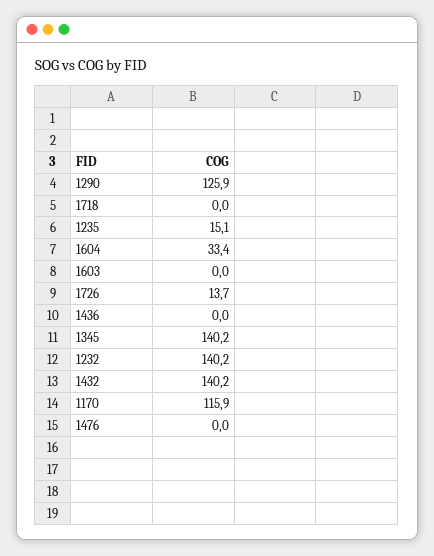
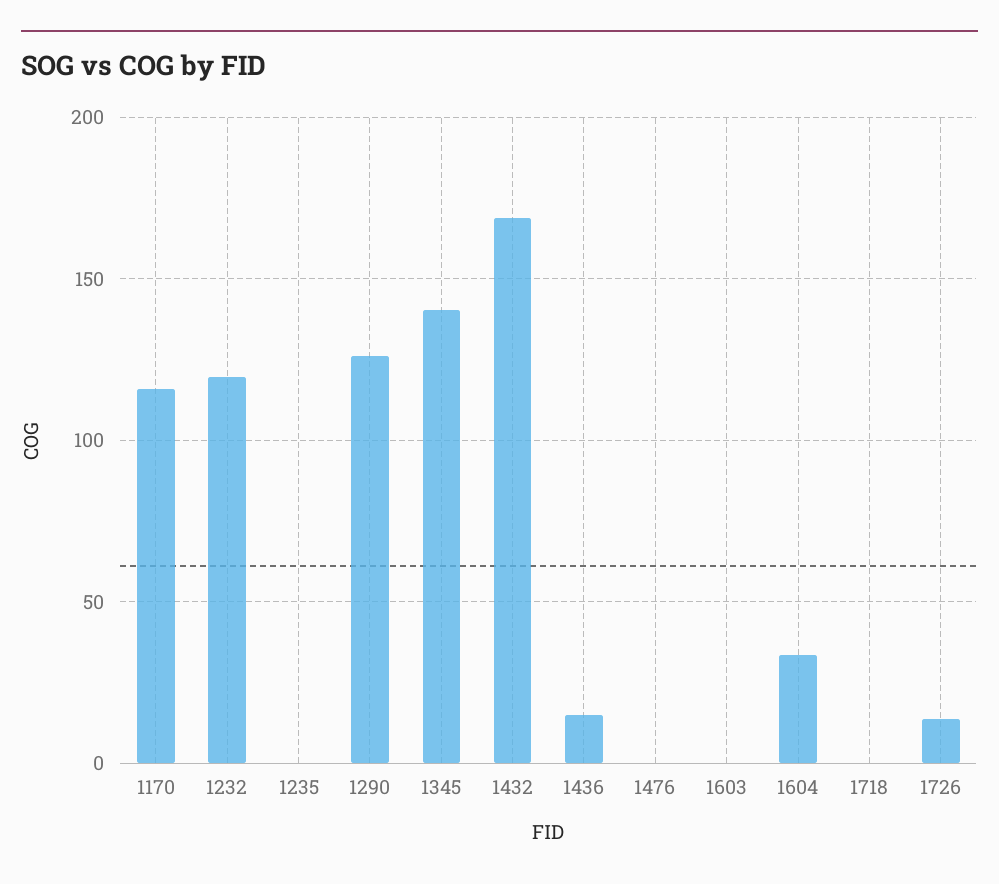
  {
    "1290": 125.9,
    "1718": 0,
-   "1235": 15.1,
+   "1235": 0,
    "1604": 33.4,
    "1603": 0,
    "1726": 13.7,
-   "1436": 0,
+   "1436": 15,
    "1345": 140.2,
-   "1232": 140.2,
+   "1232": 120,
-   "1432": 140.2,
+   "1432": 170,
    "1170": 115.9,
    "1476": 0
  }

